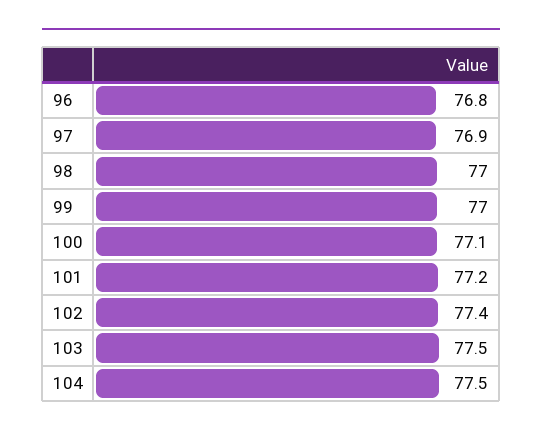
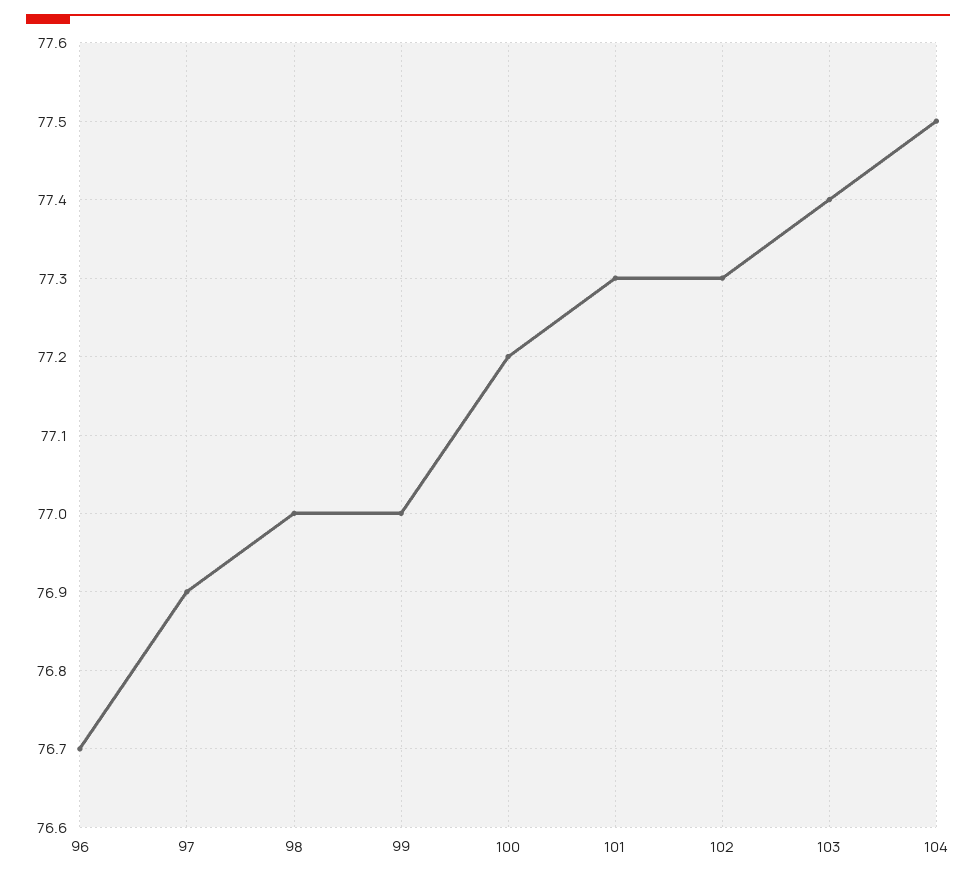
  {
-   "96": 76.8,
+   "96": 76.7,
    "97": 76.9,
    "98": 77,
    "99": 77,
-   "100": 77.1,
+   "100": 77.2,
-   "101": 77.2,
+   "101": 77.3,
-   "102": 77.4,
+   "102": 77.3,
-   "103": 77.5,
+   "103": 77.4,
    "104": 77.5
  }

